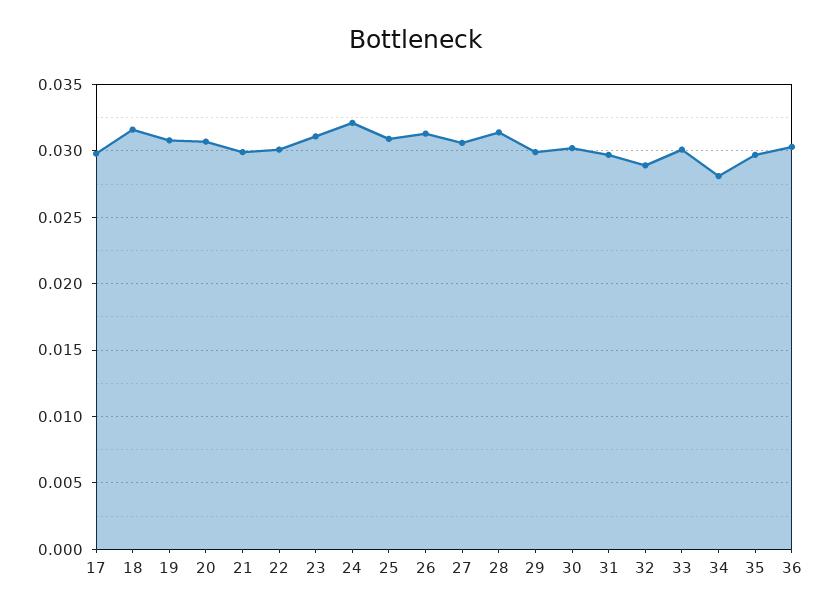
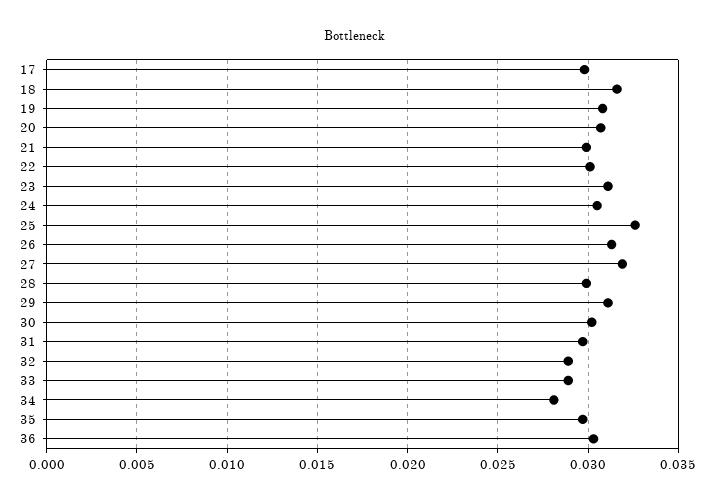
  {
    "17": 0.03,
    "18": 0.0315,
    "19": 0.031,
    "20": 0.0305,
    "21": 0.03,
    "22": 0.03,
    "23": 0.031,
-   "24": 0.032,
+   "24": 0.0305,
-   "25": 0.031,
+   "25": 0.0325,
    "26": 0.0315,
-   "27": 0.0305,
+   "27": 0.032,
-   "28": 0.0315,
+   "28": 0.03,
-   "29": 0.03,
+   "29": 0.031,
    "30": 0.03,
    "31": 0.0295,
    "32": 0.029,
-   "33": 0.03,
+   "33": 0.029,
    "34": 0.028,
    "35": 0.0295,
    "36": 0.0305
  }

